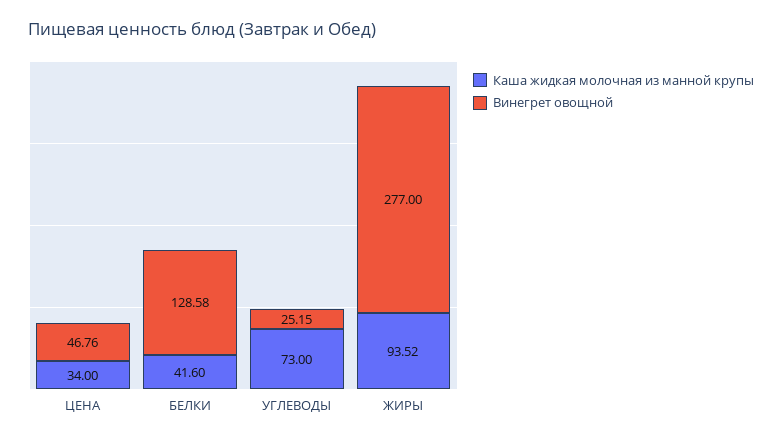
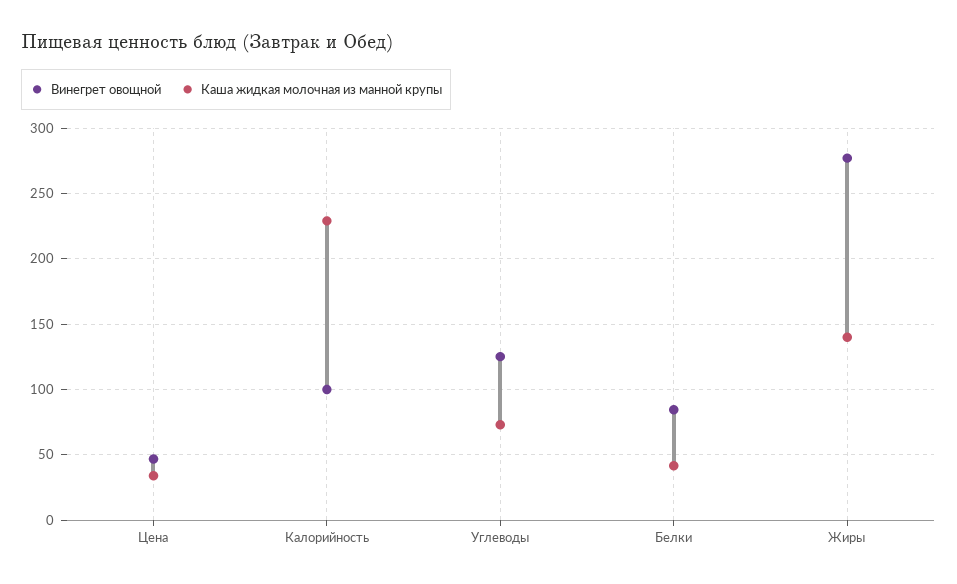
  {
    "Каша жидкая молочная из манной крупы": {
      "ЦЕНА": 34,
      "БЕЛКИ": 41.6,
      "УГЛЕВОДЫ": 73,
-     "ЖИРЫ": 93.52
+     "ЖИРЫ": 140,
+     "Калорийность": 230
    },
    "Винегрет овощной": {
      "ЦЕНА": 46.76,
-     "БЕЛКИ": 128.58,
+     "БЕЛКИ": 85,
-     "УГЛЕВОДЫ": 25.15,
+     "УГЛЕВОДЫ": 125,
-     "ЖИРЫ": 277
+     "ЖИРЫ": 277,
+     "Калорийность": 100
    }
  }

